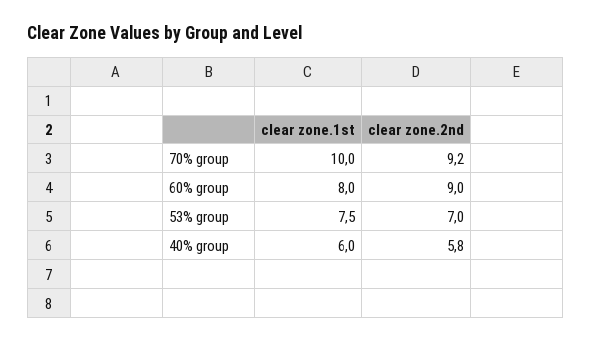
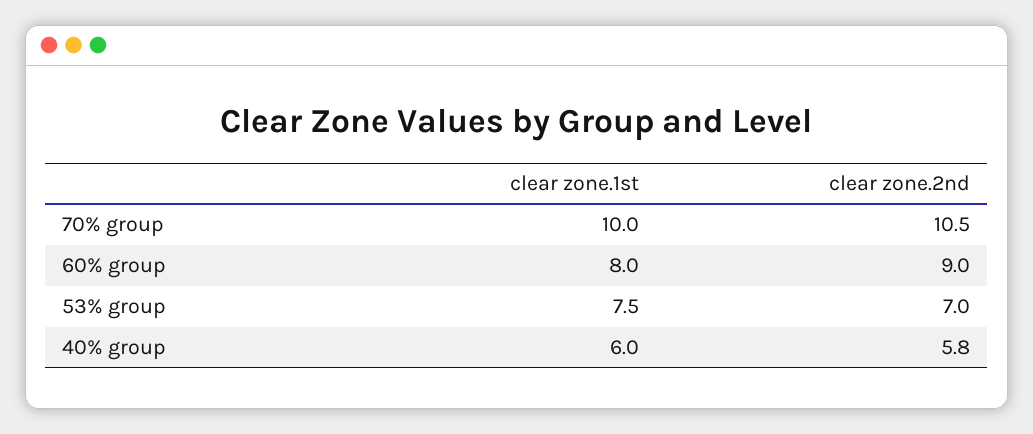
  {
    "clear zone.1st": {
      "70% group": 10,
      "60% group": 8,
      "53% group": 7.5,
      "40% group": 6
    },
    "clear zone.2nd": {
-     "70% group": 9.2,
+     "70% group": 10.5,
      "60% group": 9,
      "53% group": 7,
      "40% group": 5.8
    }
  }

